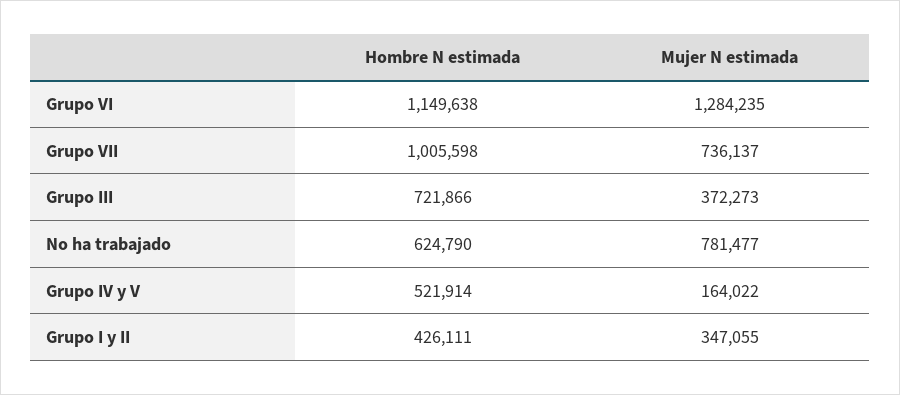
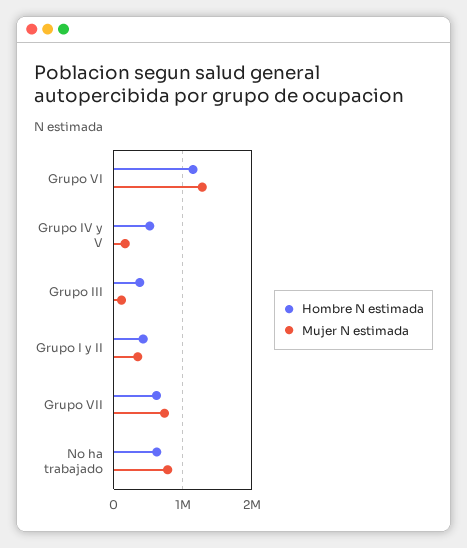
  {
    "Hombre N estimada": {
      "Grupo VI": 1149638,
-     "Grupo VII": 1005598,
+     "Grupo VII": 600000,
-     "Grupo III": 721866,
+     "Grupo III": 400000,
      "No ha trabajado": 624790,
      "Grupo IV y V": 521914,
      "Grupo I y II": 426111
    },
    "Mujer N estimada": {
      "Grupo VI": 1284235,
      "Grupo VII": 736137,
-     "Grupo III": 372273,
+     "Grupo III": 100000,
      "No ha trabajado": 781477,
      "Grupo IV y V": 164022,
      "Grupo I y II": 347055
    }
  }

